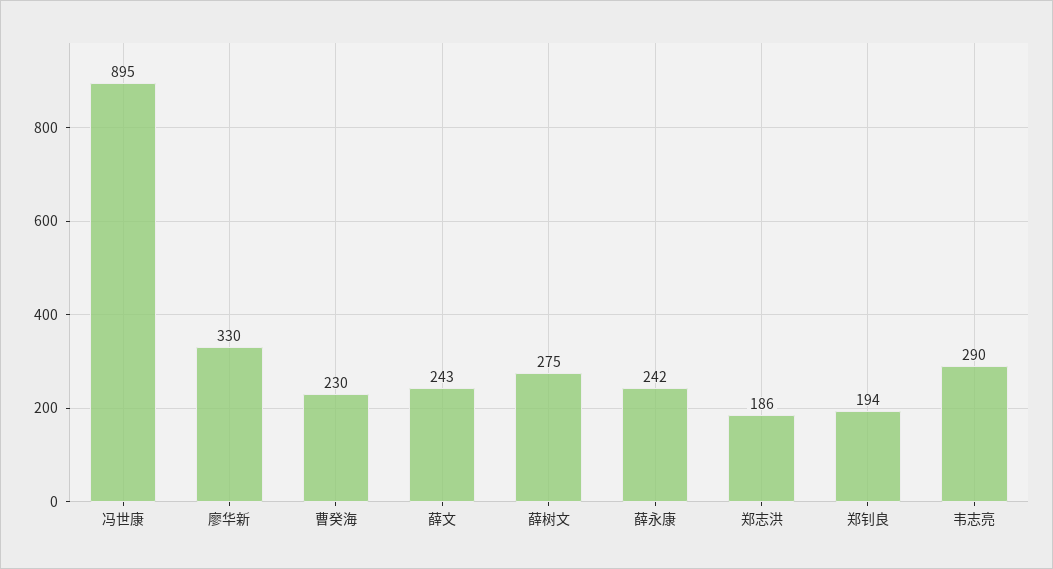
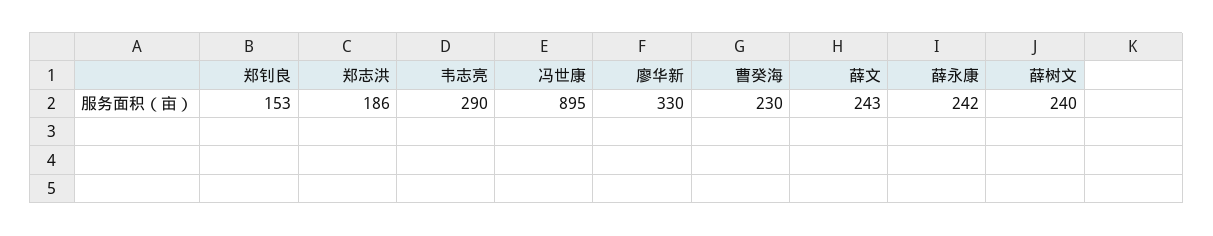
  {
    "冯世康": 895,
    "廖华新": 330,
    "曹癸海": 230,
    "薛文": 243,
-   "薛树文": 275,
+   "薛树文": 240,
    "薛永康": 242,
    "郑志洪": 186,
-   "郑钊良": 194,
+   "郑钊良": 153,
    "韦志亮": 290
  }

